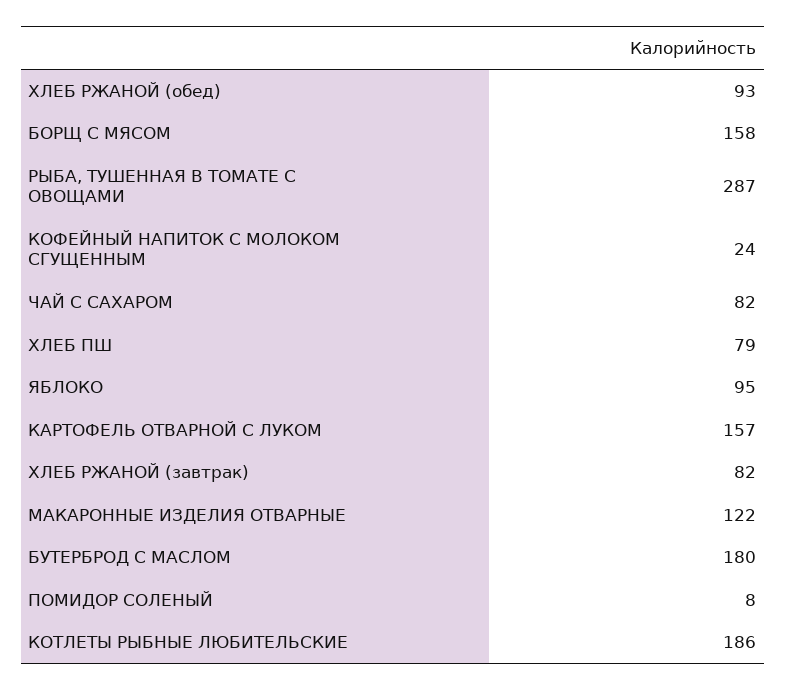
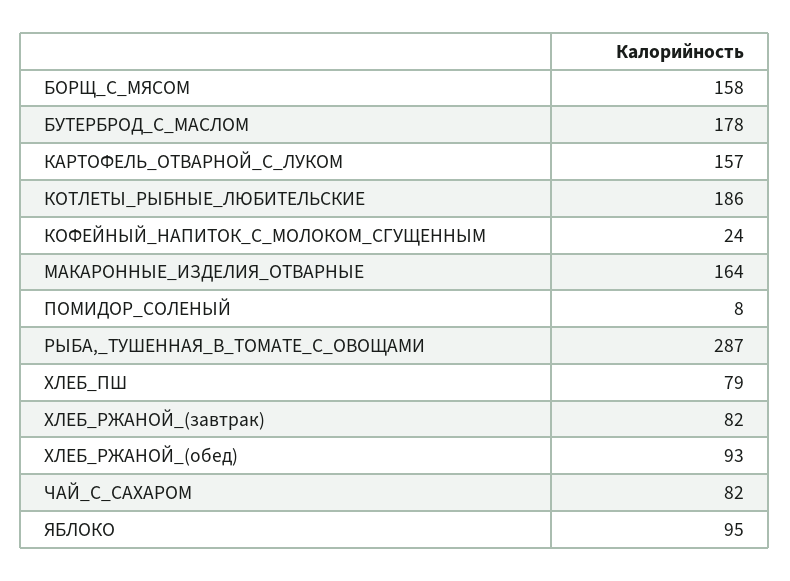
  {
    "ХЛЕБ РЖАНОЙ (обед)": 93,
    "БОРЩ С МЯСОМ": 158,
    "РЫБА, ТУШЕННАЯ В ТОМАТЕ С ОВОЩАМИ": 287,
    "КОФЕЙНЫЙ НАПИТОК С МОЛОКОМ СГУЩЕННЫМ": 24,
    "ЧАЙ С САХАРОМ": 82,
    "ХЛЕБ ПШ": 79,
    "ЯБЛОКО": 95,
    "КАРТОФЕЛЬ ОТВАРНОЙ С ЛУКОМ": 157,
    "ХЛЕБ РЖАНОЙ (завтрак)": 82,
-   "МАКАРОННЫЕ ИЗДЕЛИЯ ОТВАРНЫЕ": 122,
+   "МАКАРОННЫЕ ИЗДЕЛИЯ ОТВАРНЫЕ": 164,
-   "БУТЕРБРОД С МАСЛОМ": 180,
+   "БУТЕРБРОД С МАСЛОМ": 178,
    "ПОМИДОР СОЛЕНЫЙ": 8,
    "КОТЛЕТЫ РЫБНЫЕ ЛЮБИТЕЛЬСКИЕ": 186
  }

